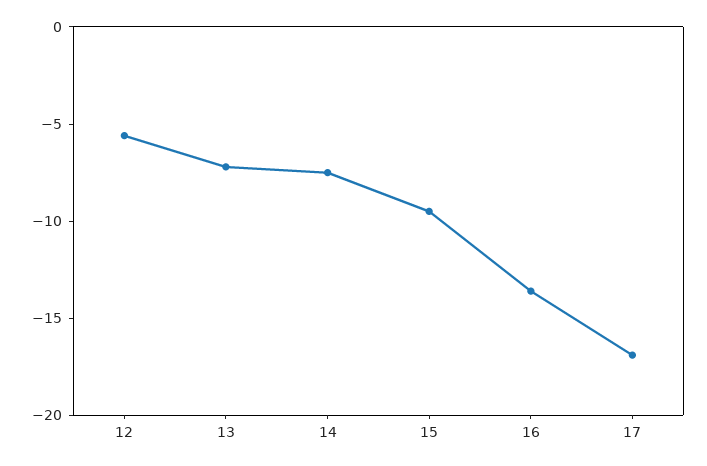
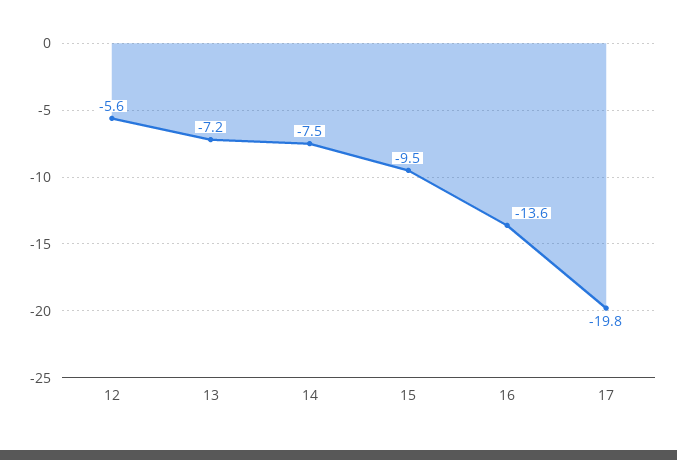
  {
    "12": -5.6,
    "13": -7.2,
    "14": -7.5,
    "15": -9.5,
    "16": -13.6,
-   "17": -17
+   "17": -19.8
  }

